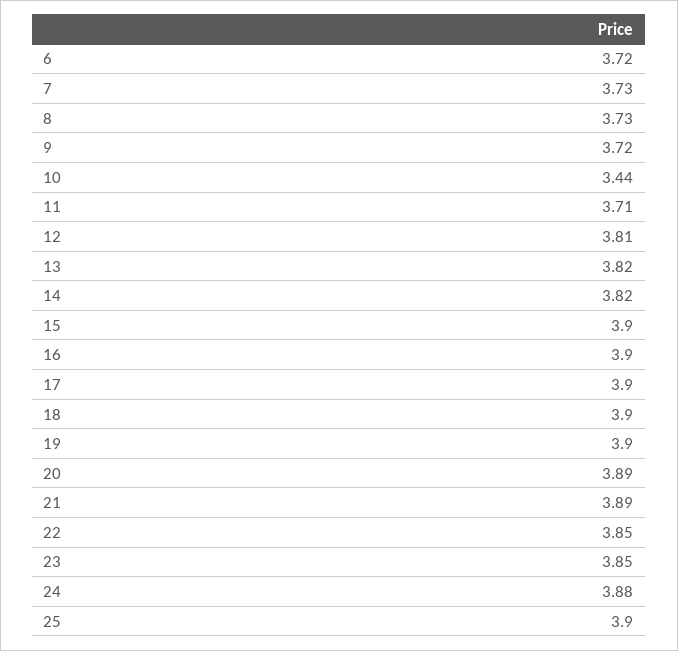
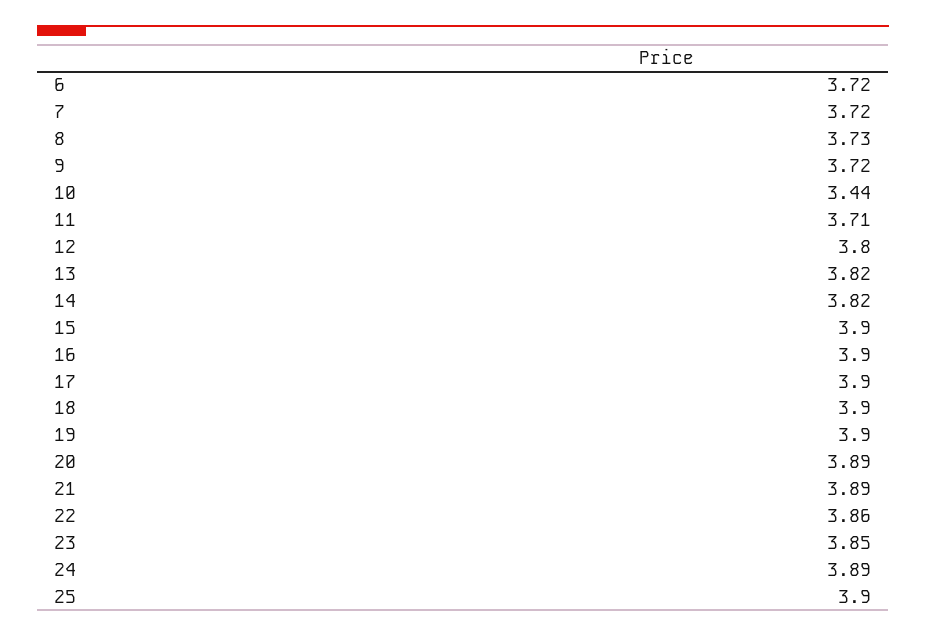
  {
    "6": 3.72,
-   "7": 3.73,
+   "7": 3.72,
    "8": 3.73,
    "9": 3.72,
    "10": 3.44,
    "11": 3.71,
-   "12": 3.81,
+   "12": 3.8,
    "13": 3.82,
    "14": 3.82,
    "15": 3.9,
    "16": 3.9,
    "17": 3.9,
    "18": 3.9,
    "19": 3.9,
    "20": 3.89,
    "21": 3.89,
-   "22": 3.85,
+   "22": 3.86,
    "23": 3.85,
-   "24": 3.88,
+   "24": 3.89,
    "25": 3.9
  }

